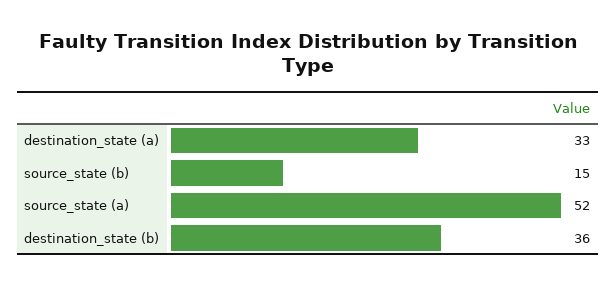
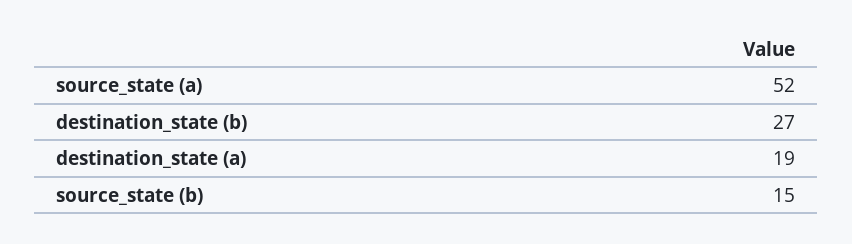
  {
-   "destination_state (a)": 33,
+   "destination_state (a)": 19,
    "source_state (b)": 15,
    "source_state (a)": 52,
-   "destination_state (b)": 36
+   "destination_state (b)": 27
  }

